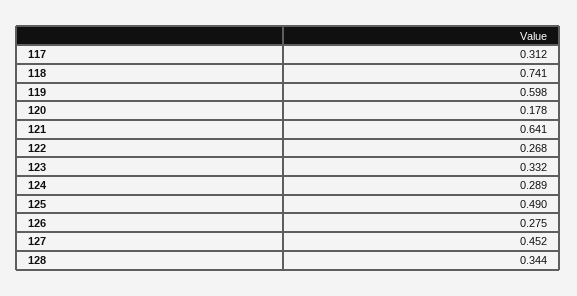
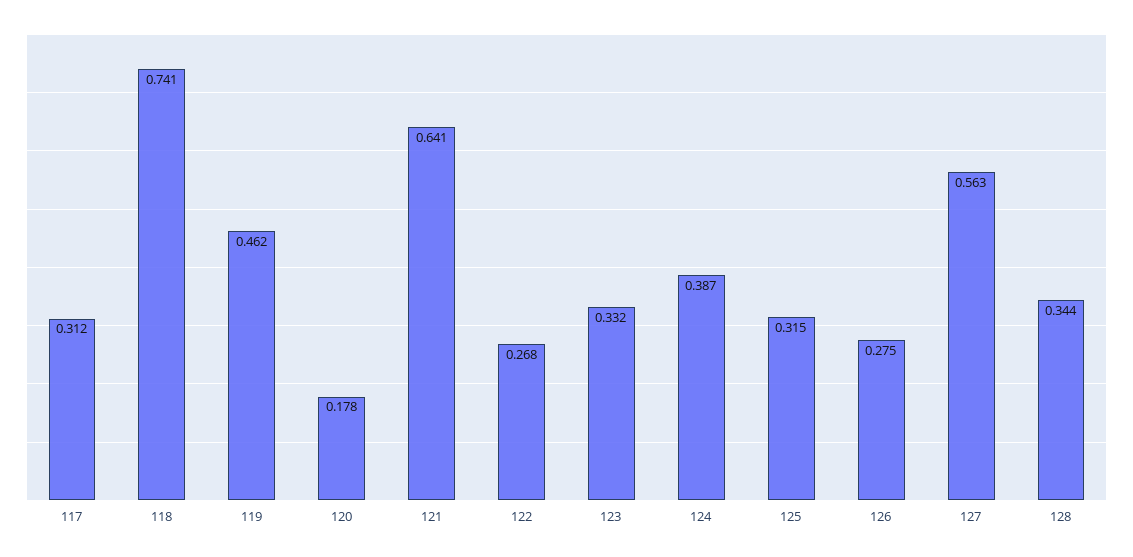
  {
    "117": 0.312,
    "118": 0.741,
-   "119": 0.598,
+   "119": 0.462,
    "120": 0.178,
    "121": 0.641,
    "122": 0.268,
    "123": 0.332,
-   "124": 0.289,
+   "124": 0.387,
-   "125": 0.49,
+   "125": 0.315,
    "126": 0.275,
-   "127": 0.452,
+   "127": 0.563,
    "128": 0.344
  }

